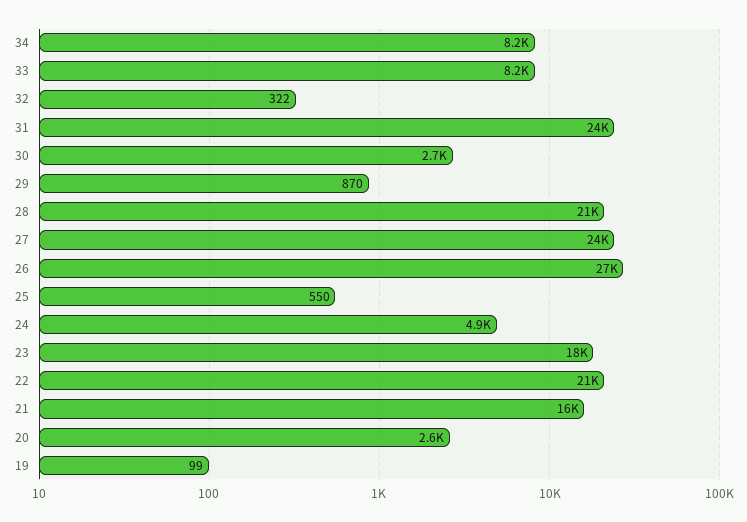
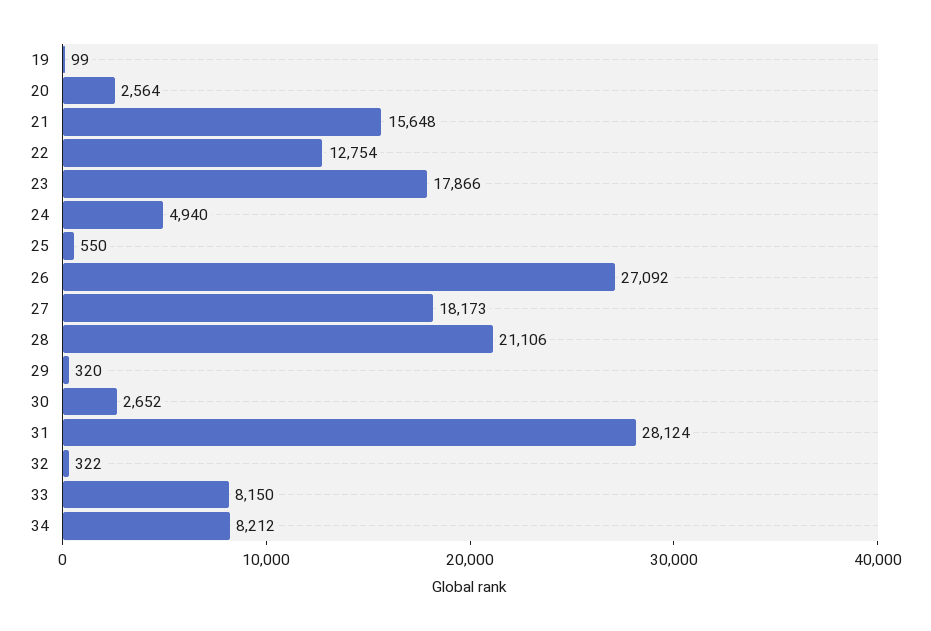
  {
    "34": 8212,
    "33": 8150,
    "32": 322,
-   "31": 24000,
+   "31": 28124,
    "30": 2652,
-   "29": 870,
+   "29": 320,
    "28": 21106,
-   "27": 24000,
+   "27": 18173,
    "26": 27092,
    "25": 550,
    "24": 4940,
    "23": 17866,
-   "22": 21000,
+   "22": 12754,
    "21": 15648,
    "20": 2564,
    "19": 99
  }

